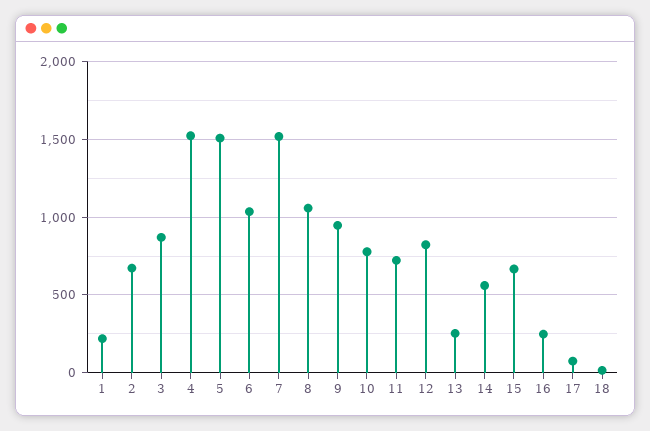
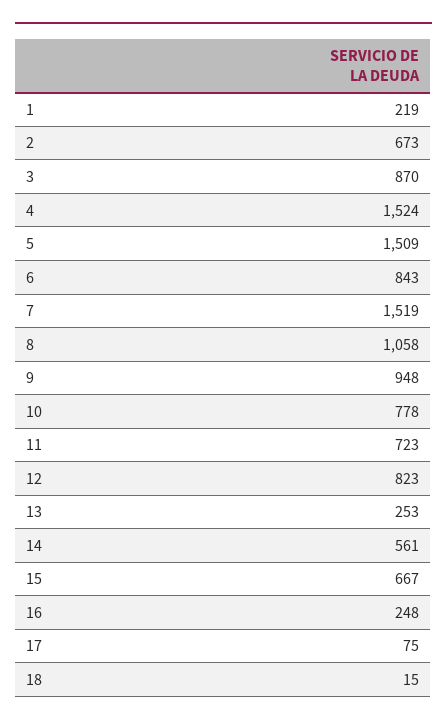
  {
    "1": 219,
    "2": 673,
    "3": 870,
    "4": 1524,
    "5": 1509,
-   "6": 1050,
+   "6": 843,
    "7": 1519,
    "8": 1058,
    "9": 948,
    "10": 778,
    "11": 723,
    "12": 823,
    "13": 253,
    "14": 561,
    "15": 667,
    "16": 248,
    "17": 75,
    "18": 15
  }

